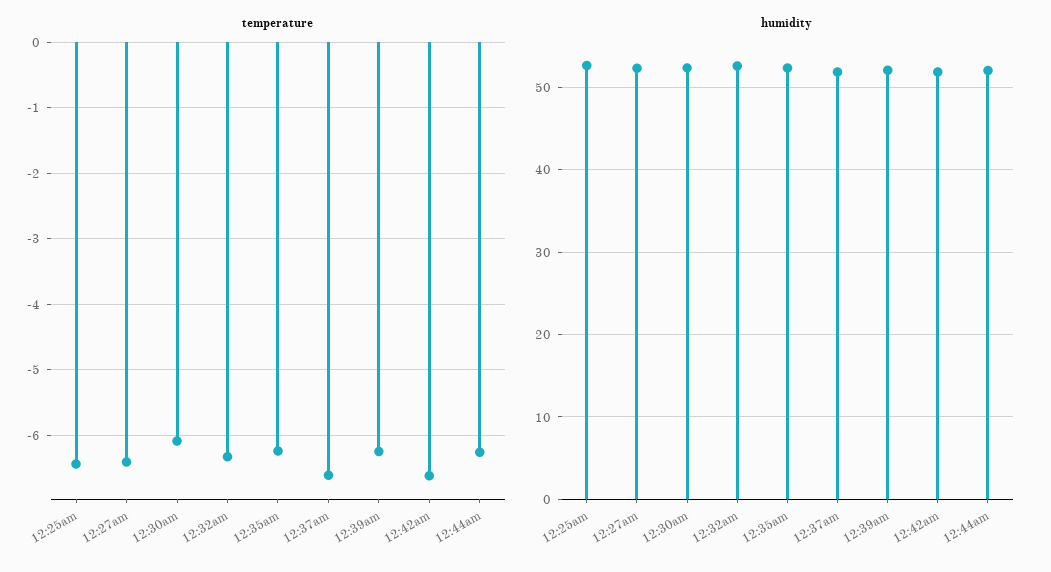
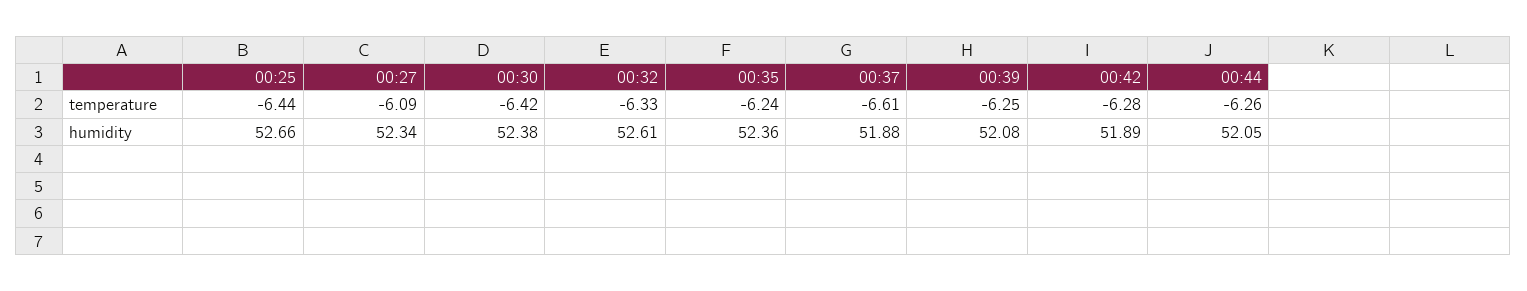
  {
    "temperature": {
      "12:25am": -6.44,
-     "12:27am": -6.4,
+     "12:27am": -6.09,
-     "12:30am": -6.1,
+     "12:30am": -6.42,
      "12:32am": -6.33,
      "12:35am": -6.24,
      "12:37am": -6.61,
      "12:39am": -6.25,
-     "12:42am": -6.6,
+     "12:42am": -6.28,
      "12:44am": -6.26
    },
    "humidity": {
      "12:25am": 52.66,
      "12:27am": 52.34,
      "12:30am": 52.38,
      "12:32am": 52.61,
      "12:35am": 52.36,
      "12:37am": 51.88,
      "12:39am": 52.08,
      "12:42am": 51.89,
      "12:44am": 52.05
    }
  }

